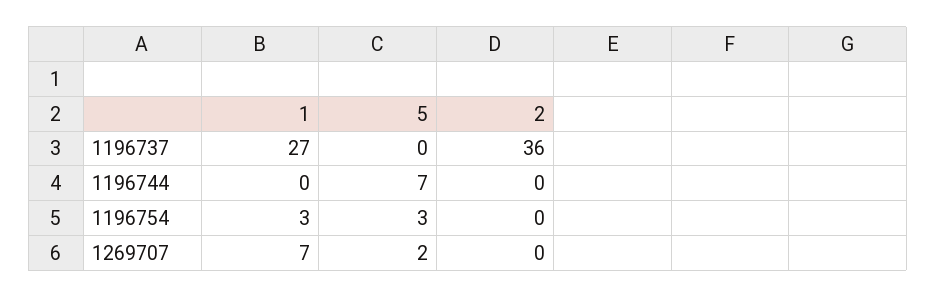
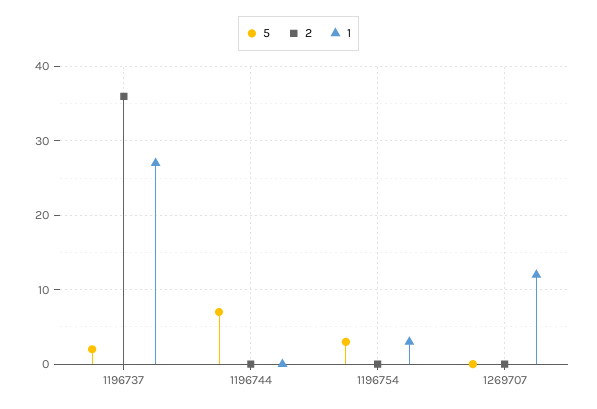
  {
    "1": {
      "1196737": 27,
      "1196744": 0,
      "1196754": 3,
-     "1269707": 7
+     "1269707": 12
    },
    "5": {
-     "1196737": 0,
+     "1196737": 2,
      "1196744": 7,
      "1196754": 3,
-     "1269707": 2
+     "1269707": 0
    },
    "2": {
      "1196737": 36,
      "1196744": 0,
      "1196754": 0,
      "1269707": 0
    }
  }

